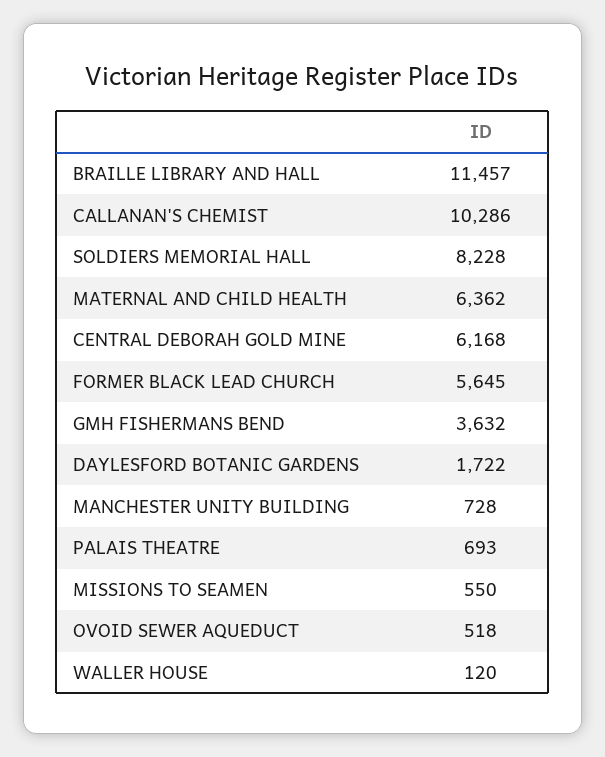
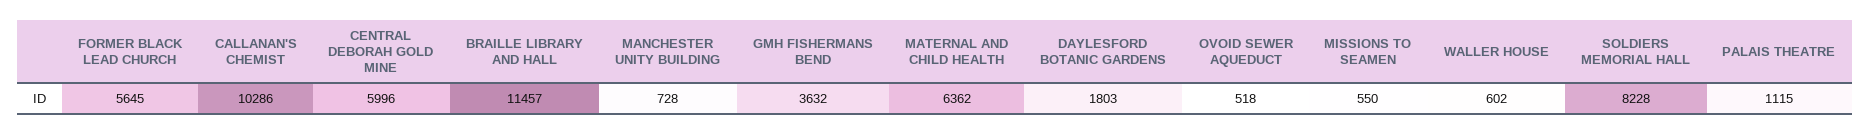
  {
    "BRAILLE LIBRARY AND HALL": 11457,
    "CALLANAN'S CHEMIST": 10286,
    "SOLDIERS MEMORIAL HALL": 8228,
    "MATERNAL AND CHILD HEALTH": 6362,
-   "CENTRAL DEBORAH GOLD MINE": 6168,
+   "CENTRAL DEBORAH GOLD MINE": 5996,
    "FORMER BLACK LEAD CHURCH": 5645,
    "GMH FISHERMANS BEND": 3632,
-   "DAYLESFORD BOTANIC GARDENS": 1722,
+   "DAYLESFORD BOTANIC GARDENS": 1803,
    "MANCHESTER UNITY BUILDING": 728,
-   "PALAIS THEATRE": 693,
+   "PALAIS THEATRE": 1115,
    "MISSIONS TO SEAMEN": 550,
    "OVOID SEWER AQUEDUCT": 518,
-   "WALLER HOUSE": 120
+   "WALLER HOUSE": 602
  }

